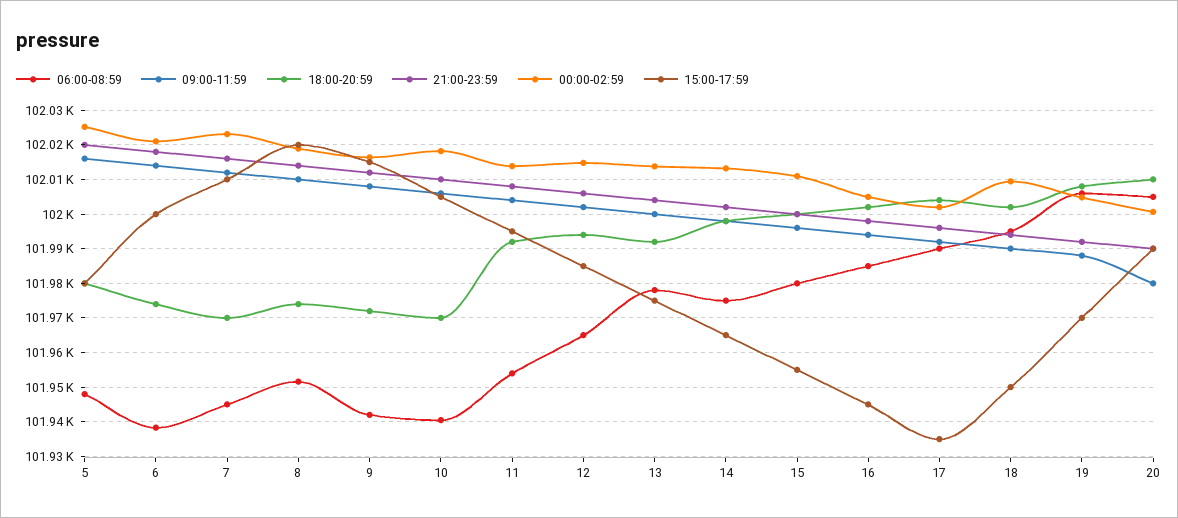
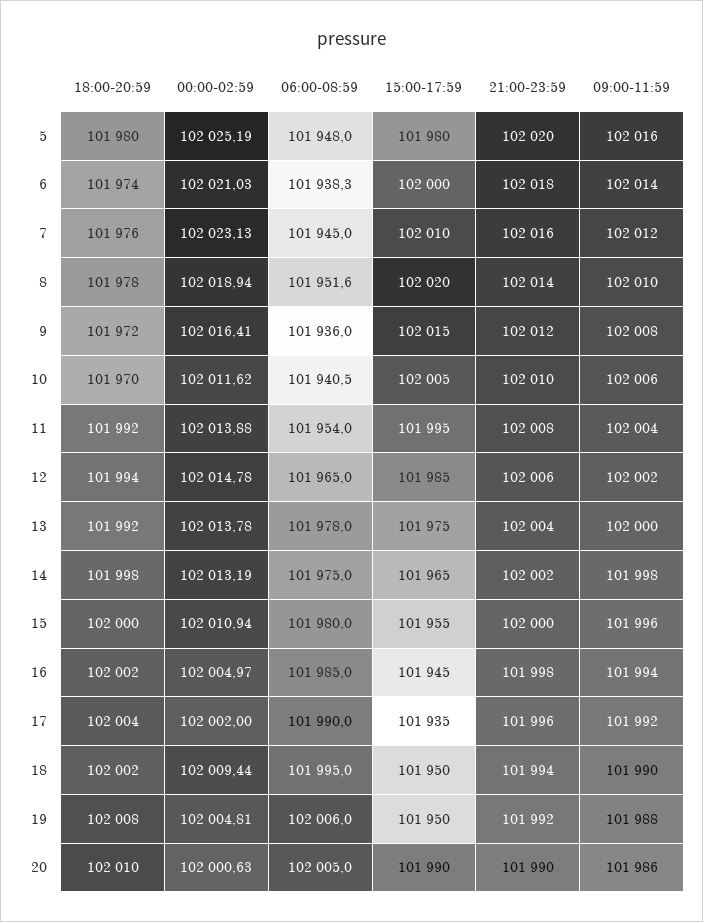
  {
    "06:00-08:59": {
      "5": 101948,
      "6": 101938.3,
      "7": 101945,
      "8": 101951.6,
-     "9": 101942,
+     "9": 101936,
      "10": 101940.5,
      "11": 101954,
      "12": 101965,
      "13": 101978,
      "14": 101975,
      "15": 101980,
      "16": 101985,
      "17": 101990,
      "18": 101995,
      "19": 102006,
      "20": 102005
    },
    "09:00-11:59": {
      "5": 102016,
      "6": 102014,
      "7": 102012,
      "8": 102010,
      "9": 102008,
      "10": 102006,
      "11": 102004,
      "12": 102002,
      "13": 102000,
      "14": 101998,
      "15": 101996,
      "16": 101994,
      "17": 101992,
      "18": 101990,
      "19": 101988,
-     "20": 101980
+     "20": 101986
    },
    "18:00-20:59": {
      "5": 101980,
      "6": 101974,
-     "7": 101970,
+     "7": 101976,
-     "8": 101974,
+     "8": 101978,
      "9": 101972,
      "10": 101970,
      "11": 101992,
      "12": 101994,
      "13": 101992,
      "14": 101998,
      "15": 102000,
      "16": 102002,
      "17": 102004,
      "18": 102002,
      "19": 102008,
      "20": 102010
    },
    "21:00-23:59": {
      "5": 102020,
      "6": 102018,
      "7": 102016,
      "8": 102014,
      "9": 102012,
      "10": 102010,
      "11": 102008,
      "12": 102006,
      "13": 102004,
      "14": 102002,
      "15": 102000,
      "16": 101998,
      "17": 101996,
      "18": 101994,
      "19": 101992,
      "20": 101990
    },
    "00:00-02:59": {
      "5": 102025.19,
      "6": 102021.03,
      "7": 102023.13,
      "8": 102018.94,
      "9": 102016.41,
-     "10": 102018,
+     "10": 102011.62,
      "11": 102013.88,
      "12": 102014.78,
      "13": 102013.78,
      "14": 102013.19,
      "15": 102010.94,
      "16": 102004.97,
      "17": 102002,
      "18": 102009.44,
      "19": 102004.81,
      "20": 102000.63
    },
    "15:00-17:59": {
      "5": 101980,
      "6": 102000,
      "7": 102010,
      "8": 102020,
      "9": 102015,
      "10": 102005,
      "11": 101995,
      "12": 101985,
      "13": 101975,
      "14": 101965,
      "15": 101955,
      "16": 101945,
      "17": 101935,
      "18": 101950,
-     "19": 101970,
+     "19": 101950,
      "20": 101990
    }
  }

